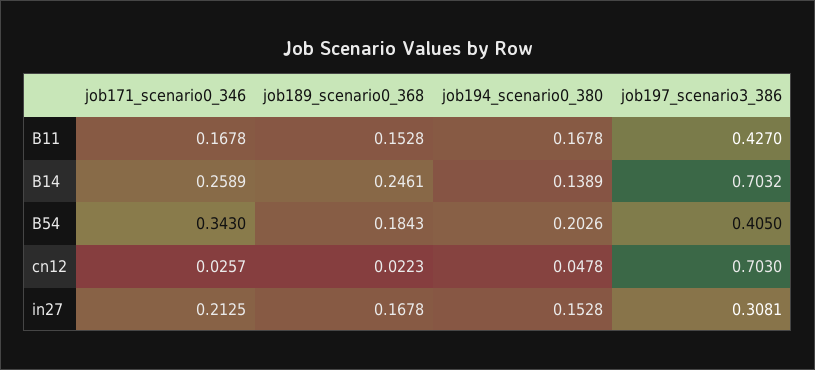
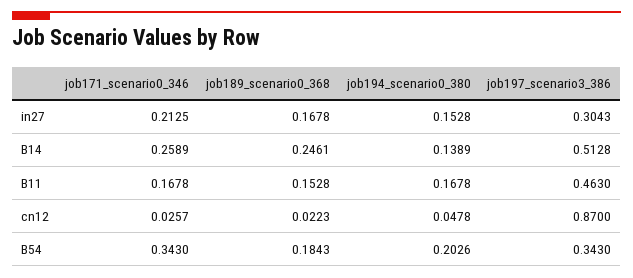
  {
    "job171_scenario0_346": {
      "B11": 0.1678,
      "B14": 0.2589,
      "B54": 0.343,
      "cn12": 0.0257,
      "in27": 0.2125
    },
    "job189_scenario0_368": {
      "B11": 0.1528,
      "B14": 0.2461,
      "B54": 0.1843,
      "cn12": 0.0223,
      "in27": 0.1678
    },
    "job194_scenario0_380": {
      "B11": 0.1678,
      "B14": 0.1389,
      "B54": 0.2026,
      "cn12": 0.0478,
      "in27": 0.1528
    },
    "job197_scenario3_386": {
-     "B11": 0.427,
+     "B11": 0.463,
-     "B14": 0.7032,
+     "B14": 0.5128,
-     "B54": 0.405,
+     "B54": 0.343,
-     "cn12": 0.703,
+     "cn12": 0.87,
-     "in27": 0.3081
+     "in27": 0.3043
    }
  }

